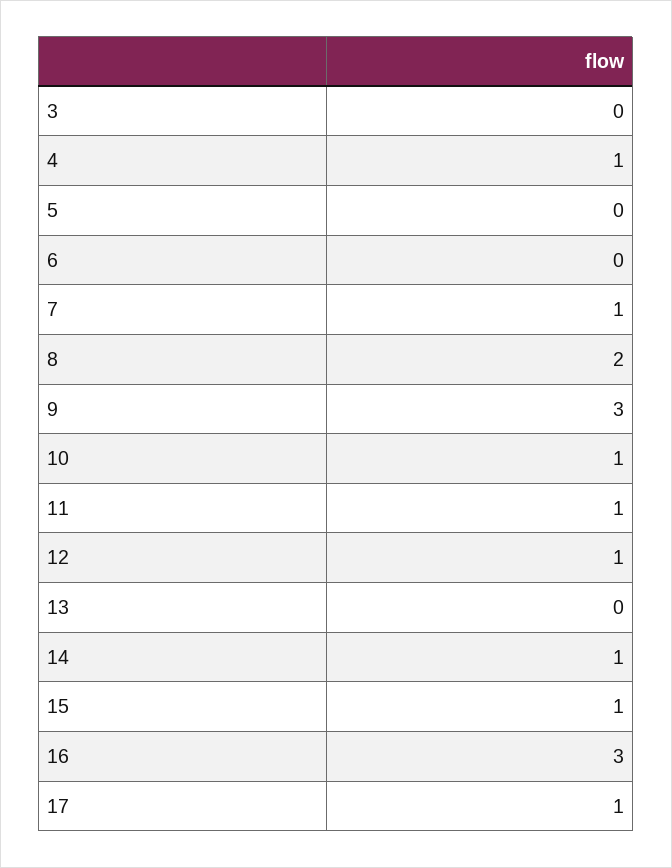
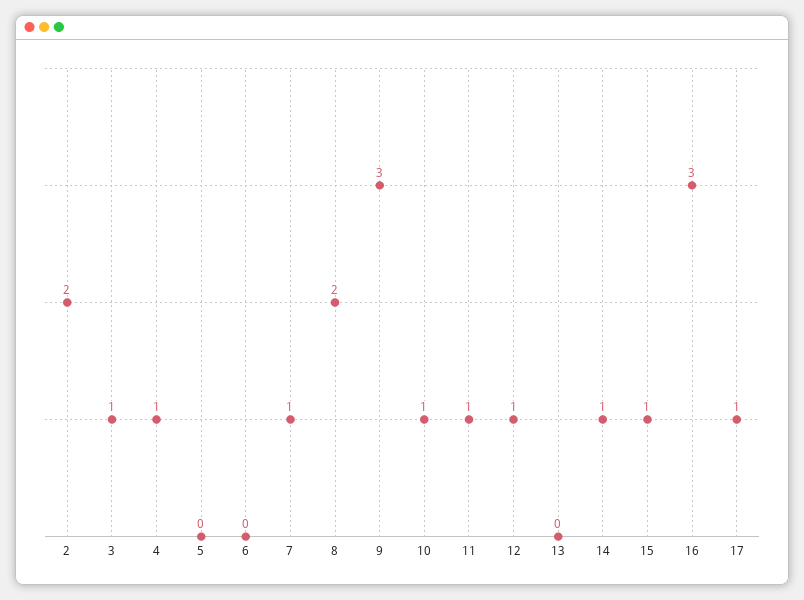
  {
-   "3": 0,
+   "3": 1,
    "4": 1,
    "5": 0,
    "6": 0,
    "7": 1,
    "8": 2,
    "9": 3,
    "10": 1,
    "11": 1,
    "12": 1,
    "13": 0,
    "14": 1,
    "15": 1,
    "16": 3,
-   "17": 1
+   "17": 1,
+   "2": 2
  }

